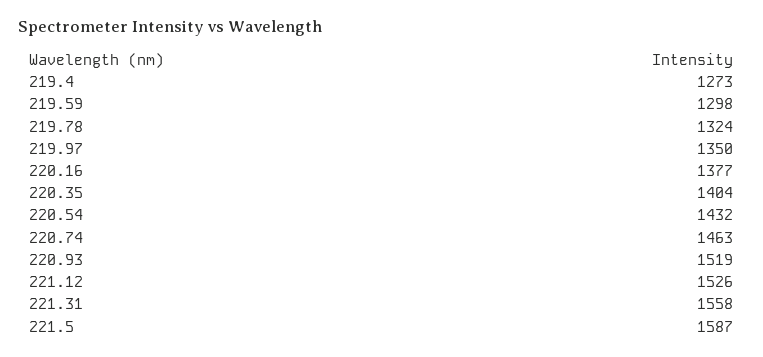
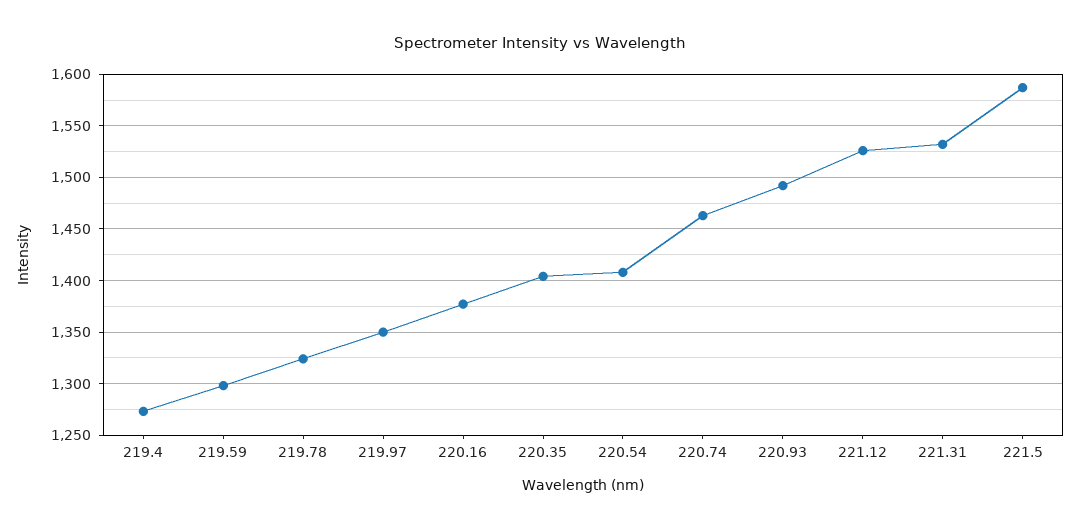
  {
    "219.4": 1273,
    "219.59": 1298,
    "219.78": 1324,
    "219.97": 1350,
    "220.16": 1377,
    "220.35": 1404,
-   "220.54": 1432,
+   "220.54": 1410,
    "220.74": 1463,
-   "220.93": 1519,
+   "220.93": 1490,
    "221.12": 1526,
-   "221.31": 1558,
+   "221.31": 1530,
    "221.5": 1587
  }

